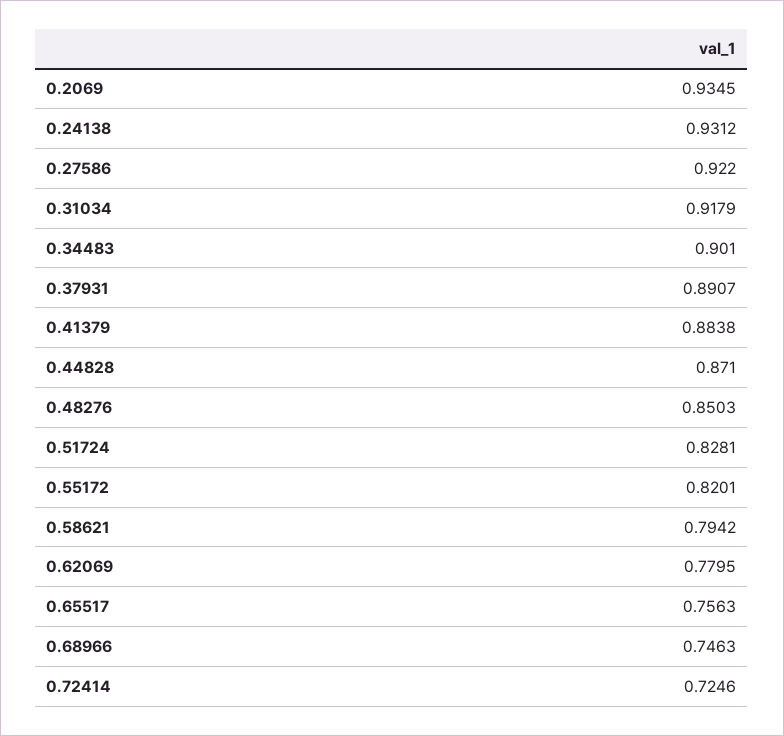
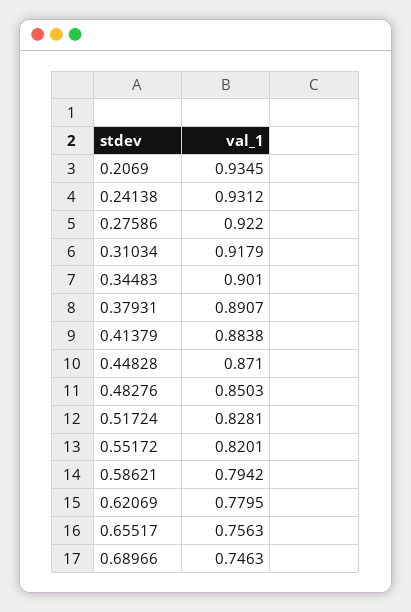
  {
    "0.2069": 0.9345,
    "0.24138": 0.9312,
    "0.27586": 0.922,
    "0.31034": 0.9179,
    "0.34483": 0.901,
    "0.37931": 0.8907,
    "0.41379": 0.8838,
    "0.44828": 0.871,
    "0.48276": 0.8503,
    "0.51724": 0.8281,
    "0.55172": 0.8201,
    "0.58621": 0.7942,
    "0.62069": 0.7795,
    "0.65517": 0.7563,
-   "0.68966": 0.7463,
+   "0.68966": 0.7463
-   "0.72414": 0.7246
  }

